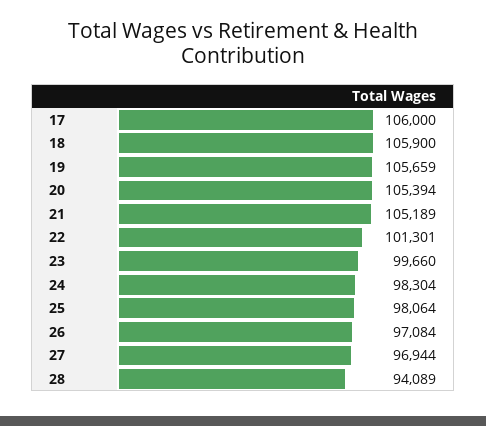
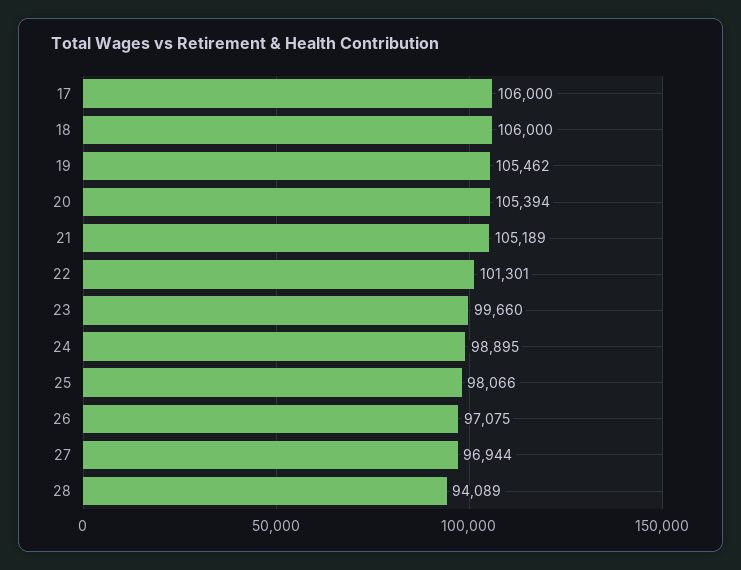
  {
    "17": 106000,
-   "18": 105900,
+   "18": 106000,
-   "19": 105659,
+   "19": 105462,
    "20": 105394,
    "21": 105189,
    "22": 101301,
    "23": 99660,
-   "24": 98304,
+   "24": 98895,
-   "25": 98064,
+   "25": 98066,
-   "26": 97084,
+   "26": 97075,
    "27": 96944,
    "28": 94089
  }

